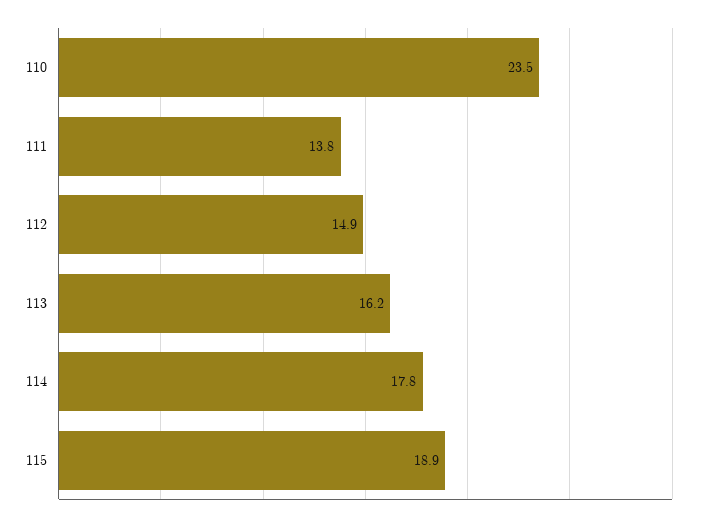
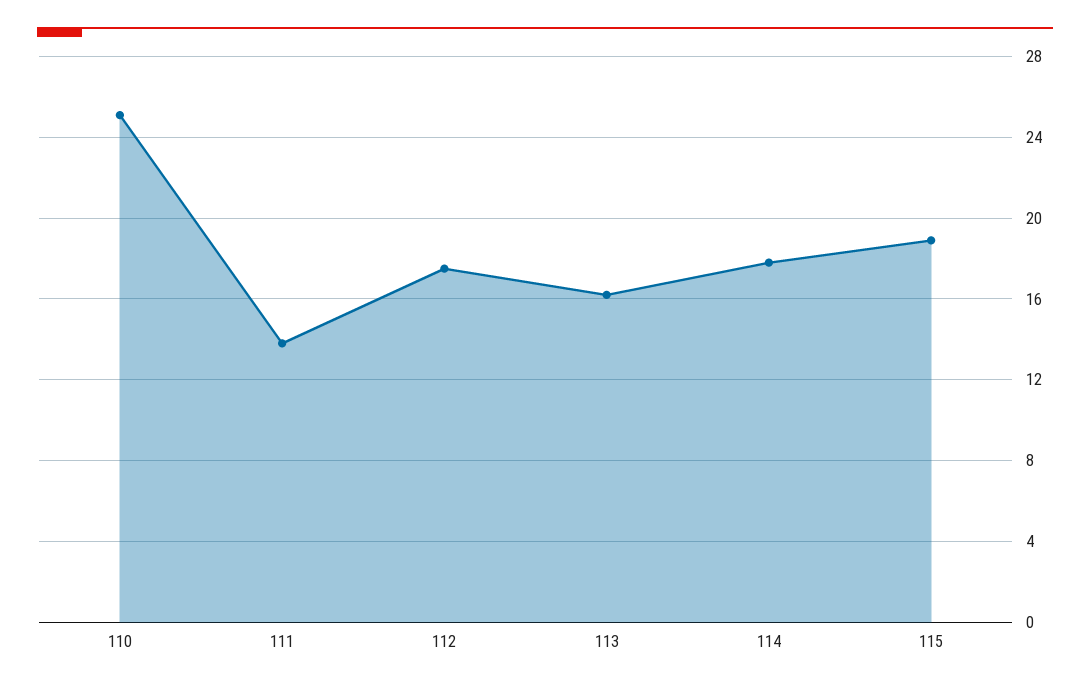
  {
-   "110": 23.5,
+   "110": 25,
    "111": 13.8,
-   "112": 14.9,
+   "112": 17.5,
    "113": 16.2,
    "114": 17.8,
    "115": 18.9
  }

